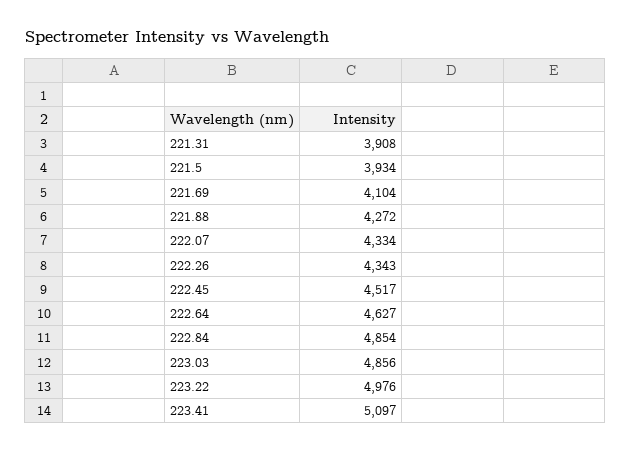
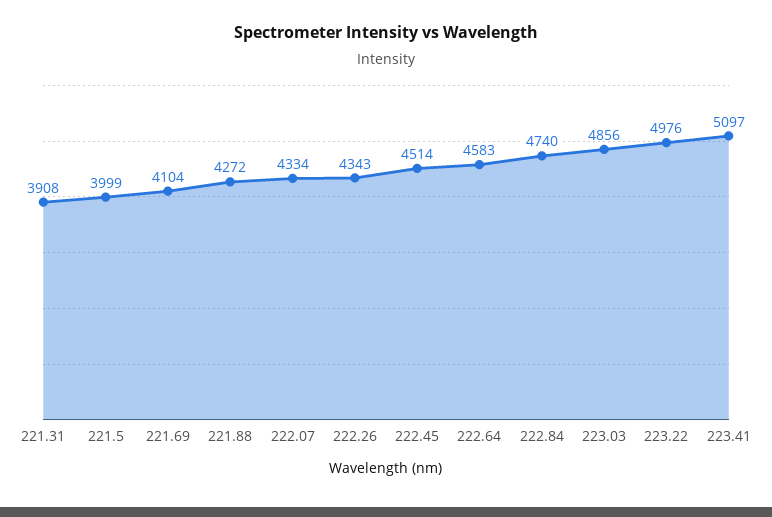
  {
    "221.31": 3908,
-   "221.5": 3934,
+   "221.5": 3999,
    "221.69": 4104,
    "221.88": 4272,
    "222.07": 4334,
    "222.26": 4343,
-   "222.45": 4517,
+   "222.45": 4514,
-   "222.64": 4627,
+   "222.64": 4583,
-   "222.84": 4854,
+   "222.84": 4740,
    "223.03": 4856,
    "223.22": 4976,
    "223.41": 5097
  }

